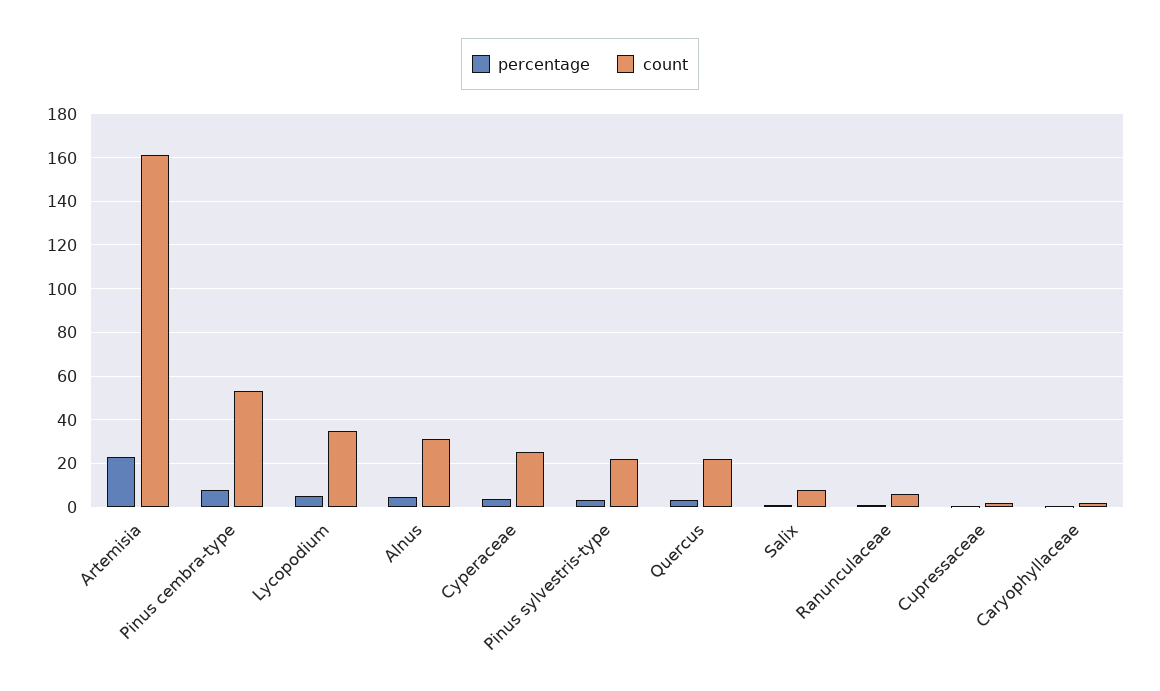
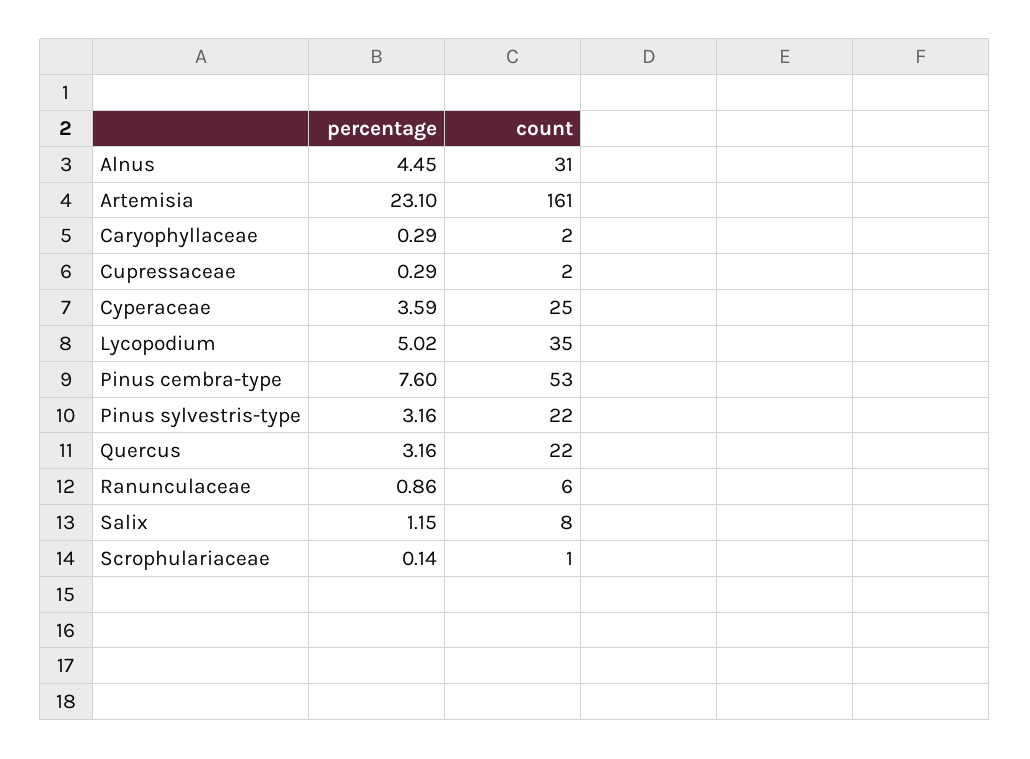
  {
    "percentage": {
      "Artemisia": 23.1,
      "Pinus cembra-type": 7.6,
      "Lycopodium": 5.02,
      "Alnus": 4.45,
      "Cyperaceae": 3.59,
      "Pinus sylvestris-type": 3.16,
      "Quercus": 3.16,
      "Salix": 1.15,
      "Ranunculaceae": 0.86,
      "Cupressaceae": 0.29,
-     "Caryophyllaceae": 0.29
+     "Caryophyllaceae": 0.29,
+     "Scrophulariaceae": 0.14
    },
    "count": {
      "Artemisia": 161,
      "Pinus cembra-type": 53,
      "Lycopodium": 35,
      "Alnus": 31,
      "Cyperaceae": 25,
      "Pinus sylvestris-type": 22,
      "Quercus": 22,
      "Salix": 8,
      "Ranunculaceae": 6,
      "Cupressaceae": 2,
-     "Caryophyllaceae": 2
+     "Caryophyllaceae": 2,
+     "Scrophulariaceae": 1
    }
  }

